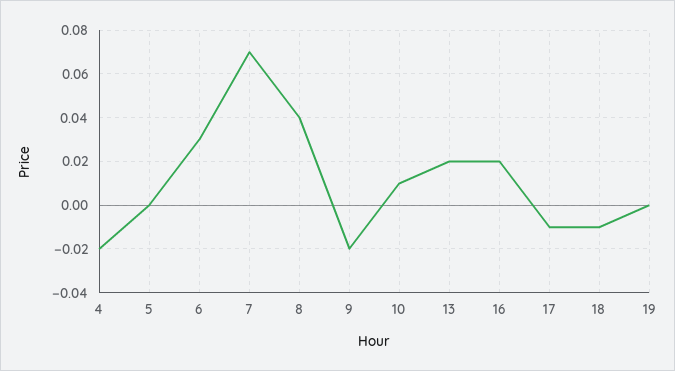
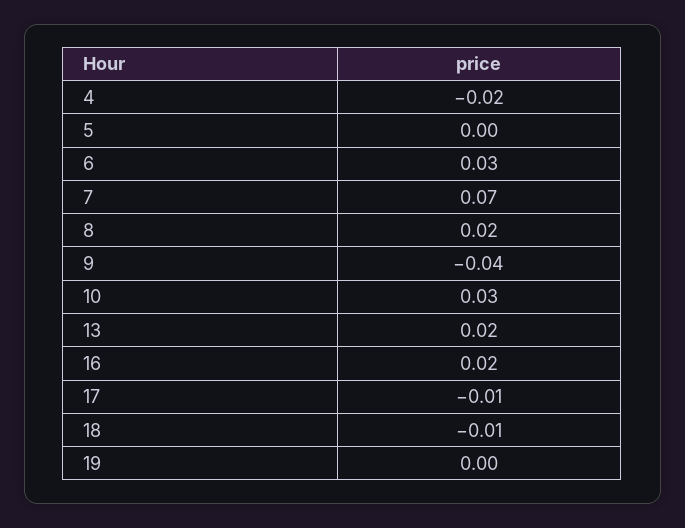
  {
    "4": -0.02,
    "5": 0,
    "6": 0.03,
    "7": 0.07,
-   "8": 0.04,
+   "8": 0.02,
-   "9": -0.02,
+   "9": -0.04,
-   "10": 0.01,
+   "10": 0.03,
    "13": 0.02,
    "16": 0.02,
    "17": -0.01,
    "18": -0.01,
    "19": 0
  }

